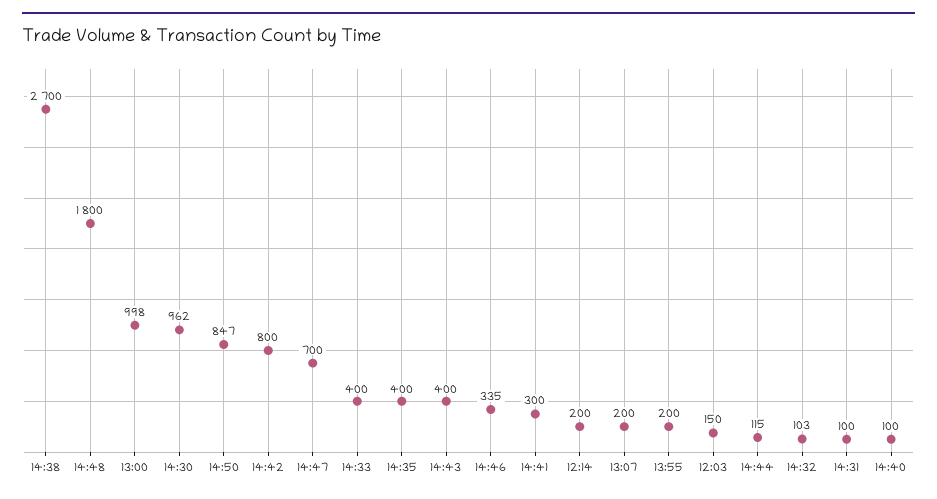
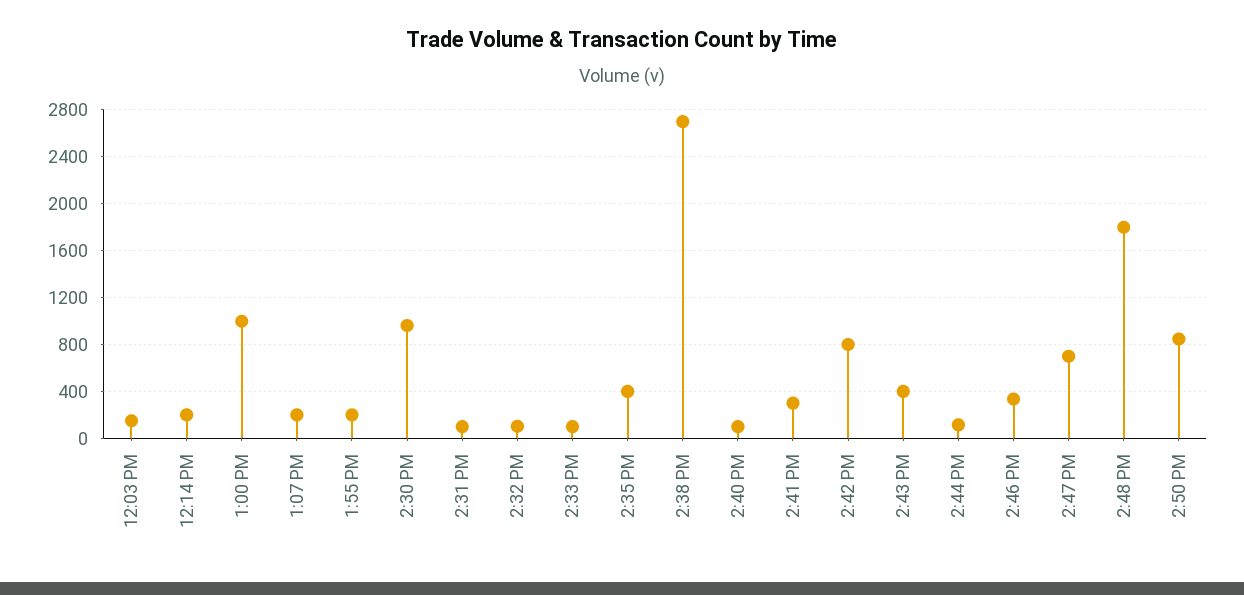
  {
    "14:38": 2700,
    "14:48": 1800,
    "13:00": 998,
    "14:30": 962,
    "14:50": 847,
    "14:42": 800,
    "14:47": 700,
-   "14:33": 400,
+   "14:33": 100,
    "14:35": 400,
    "14:43": 400,
    "14:46": 335,
    "14:41": 300,
    "12:14": 200,
    "13:07": 200,
    "13:55": 200,
    "12:03": 150,
    "14:44": 115,
    "14:32": 103,
    "14:31": 100,
    "14:40": 100
  }

